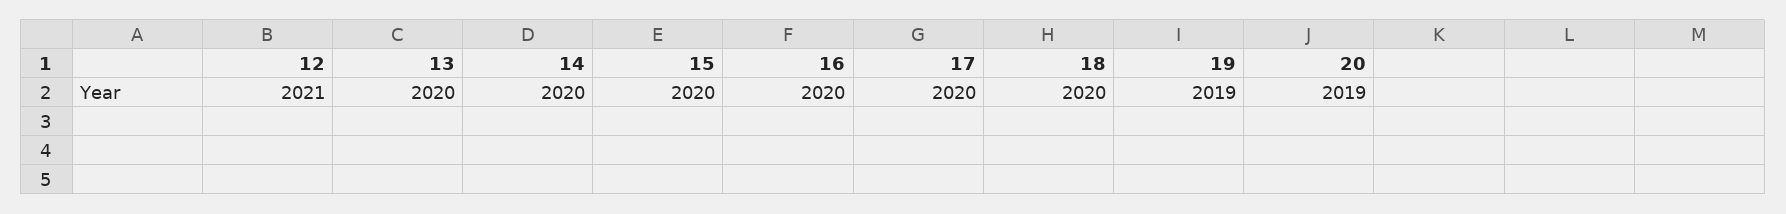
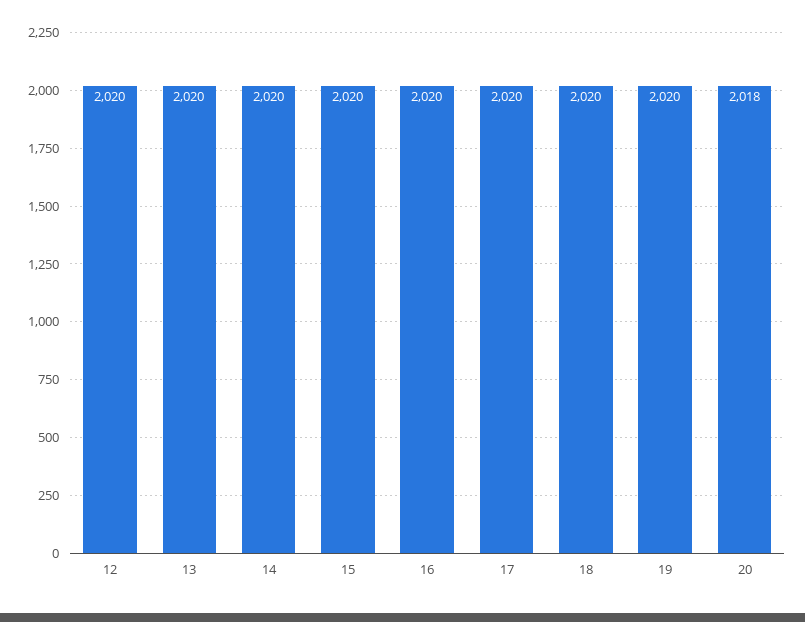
  {
-   "12": 2021,
+   "12": 2020,
    "13": 2020,
    "14": 2020,
    "15": 2020,
    "16": 2020,
    "17": 2020,
    "18": 2020,
-   "19": 2019,
+   "19": 2020,
-   "20": 2019
+   "20": 2018
  }

